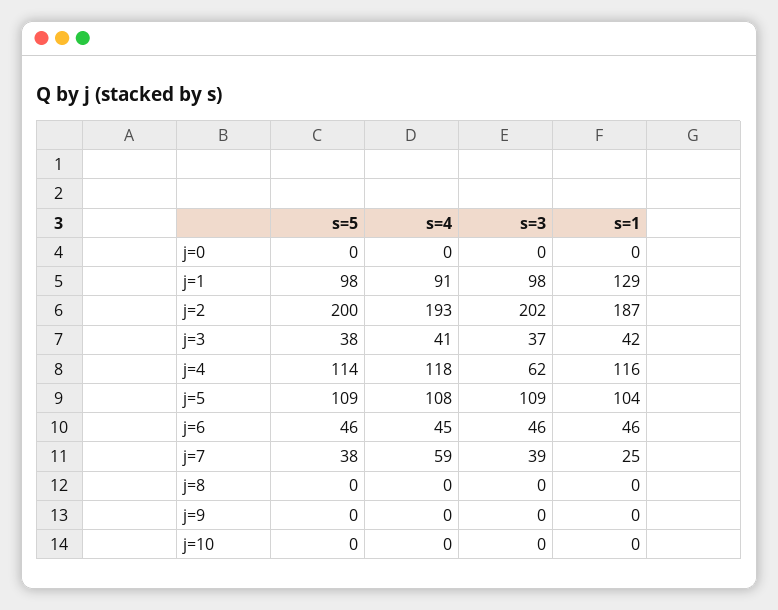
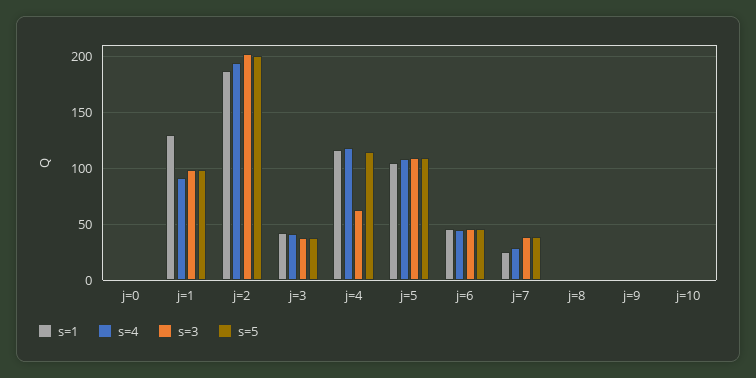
  {
    "s=5": {
      "j=0": 0,
      "j=1": 98,
      "j=2": 200,
      "j=3": 38,
      "j=4": 114,
      "j=5": 109,
      "j=6": 46,
      "j=7": 38,
      "j=8": 0,
      "j=9": 0,
      "j=10": 0
    },
    "s=4": {
      "j=0": 0,
      "j=1": 91,
      "j=2": 193,
      "j=3": 41,
      "j=4": 118,
      "j=5": 108,
      "j=6": 45,
-     "j=7": 59,
+     "j=7": 30,
      "j=8": 0,
      "j=9": 0,
      "j=10": 0
    },
    "s=3": {
      "j=0": 0,
      "j=1": 98,
      "j=2": 202,
      "j=3": 37,
      "j=4": 62,
      "j=5": 109,
      "j=6": 46,
      "j=7": 39,
      "j=8": 0,
      "j=9": 0,
      "j=10": 0
    },
    "s=1": {
      "j=0": 0,
      "j=1": 129,
      "j=2": 187,
      "j=3": 42,
      "j=4": 116,
      "j=5": 104,
      "j=6": 46,
      "j=7": 25,
      "j=8": 0,
      "j=9": 0,
      "j=10": 0
    }
  }

